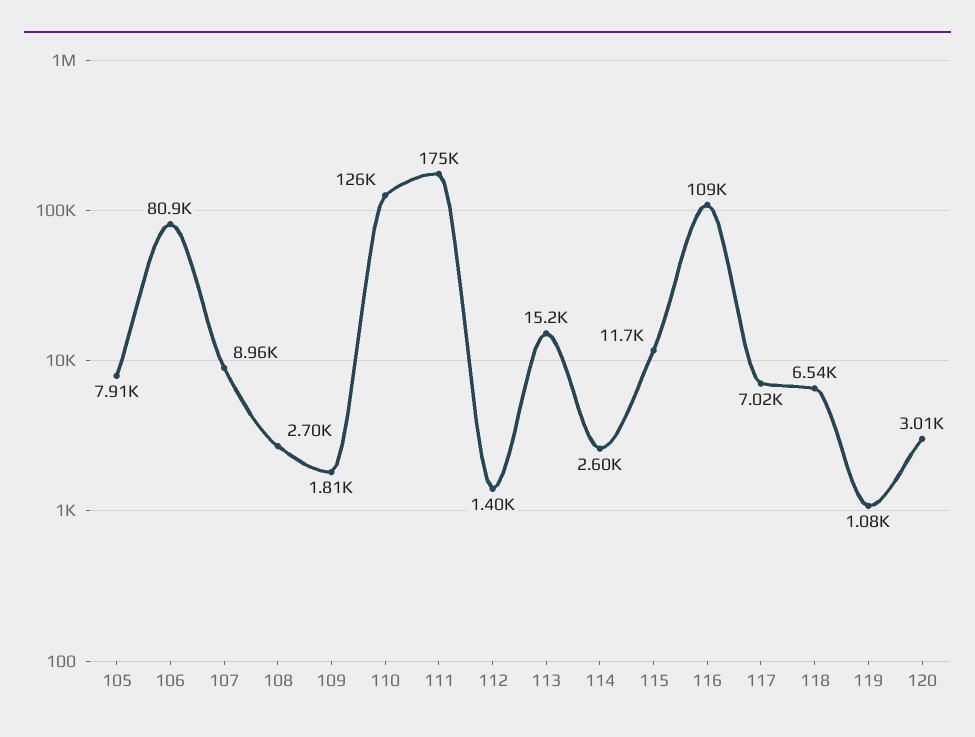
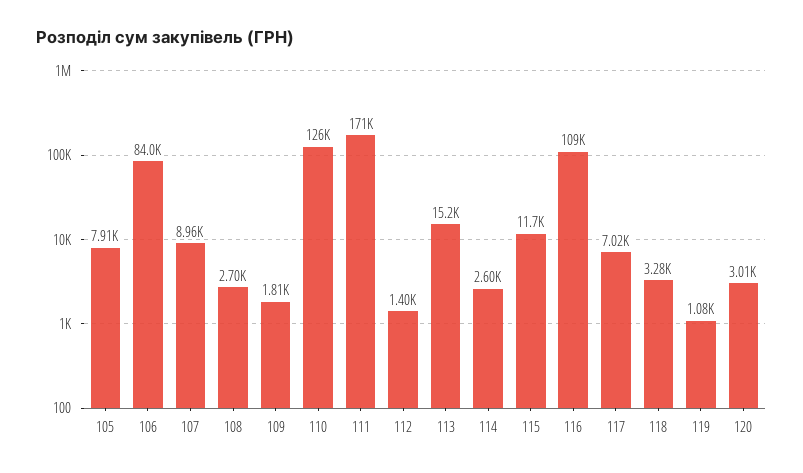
  {
    "105": 7910,
-   "106": 80900,
+   "106": 84000,
    "107": 8960,
    "108": 2700,
    "109": 1810,
    "110": 126000,
-   "111": 175000,
+   "111": 171000,
    "112": 1400,
    "113": 15200,
    "114": 2600,
    "115": 11700,
    "116": 109000,
    "117": 7020,
-   "118": 6540,
+   "118": 3280,
    "119": 1080,
    "120": 3010
  }

